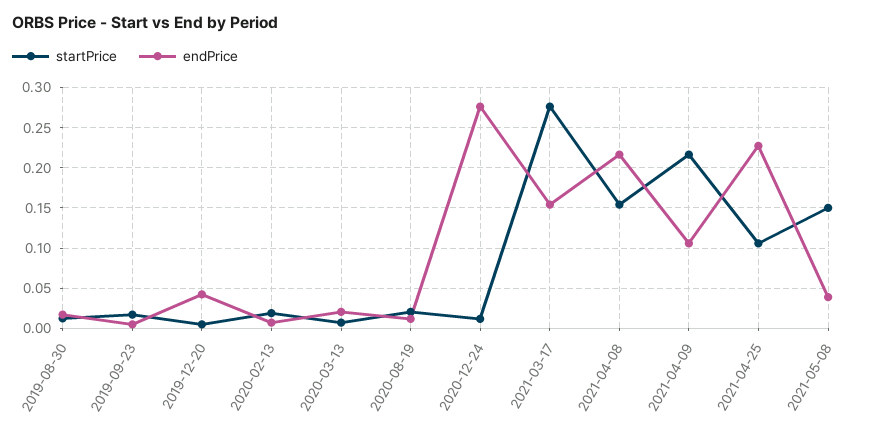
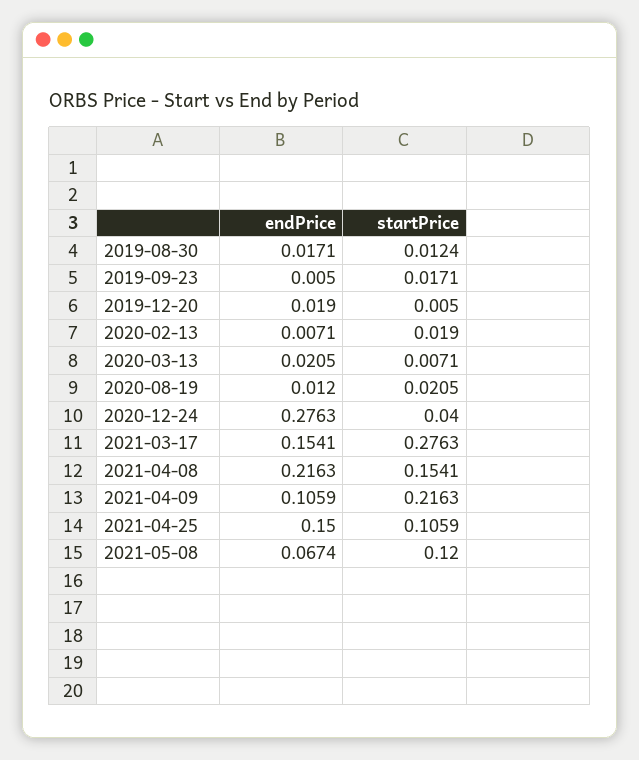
  {
    "startPrice": {
      "2019-08-30": 0.0124,
      "2019-09-23": 0.0171,
      "2019-12-20": 0.005,
      "2020-02-13": 0.019,
      "2020-03-13": 0.0071,
      "2020-08-19": 0.0205,
-     "2020-12-24": 0.01,
+     "2020-12-24": 0.04,
      "2021-03-17": 0.2763,
      "2021-04-08": 0.1541,
      "2021-04-09": 0.2163,
      "2021-04-25": 0.1059,
-     "2021-05-08": 0.15
+     "2021-05-08": 0.12
    },
    "endPrice": {
      "2019-08-30": 0.0171,
      "2019-09-23": 0.005,
-     "2019-12-20": 0.04,
+     "2019-12-20": 0.019,
      "2020-02-13": 0.0071,
      "2020-03-13": 0.0205,
      "2020-08-19": 0.012,
      "2020-12-24": 0.2763,
      "2021-03-17": 0.1541,
      "2021-04-08": 0.2163,
      "2021-04-09": 0.1059,
-     "2021-04-25": 0.23,
+     "2021-04-25": 0.15,
-     "2021-05-08": 0.04
+     "2021-05-08": 0.0674
    }
  }

